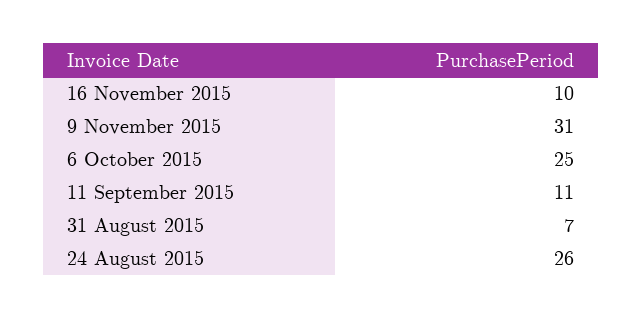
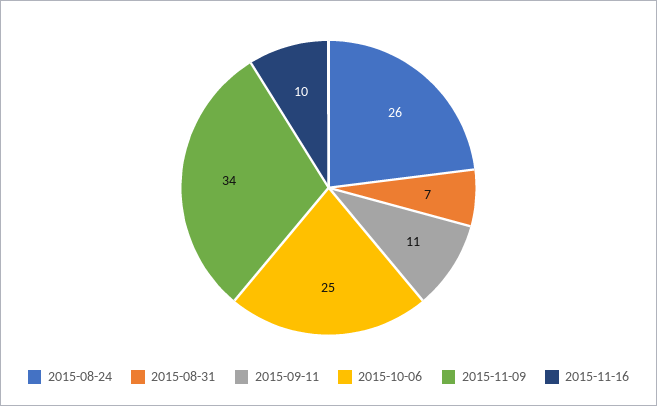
  {
    "16 November 2015": 10,
-   "9 November 2015": 31,
+   "9 November 2015": 34,
    "6 October 2015": 25,
    "11 September 2015": 11,
    "31 August 2015": 7,
    "24 August 2015": 26
  }

